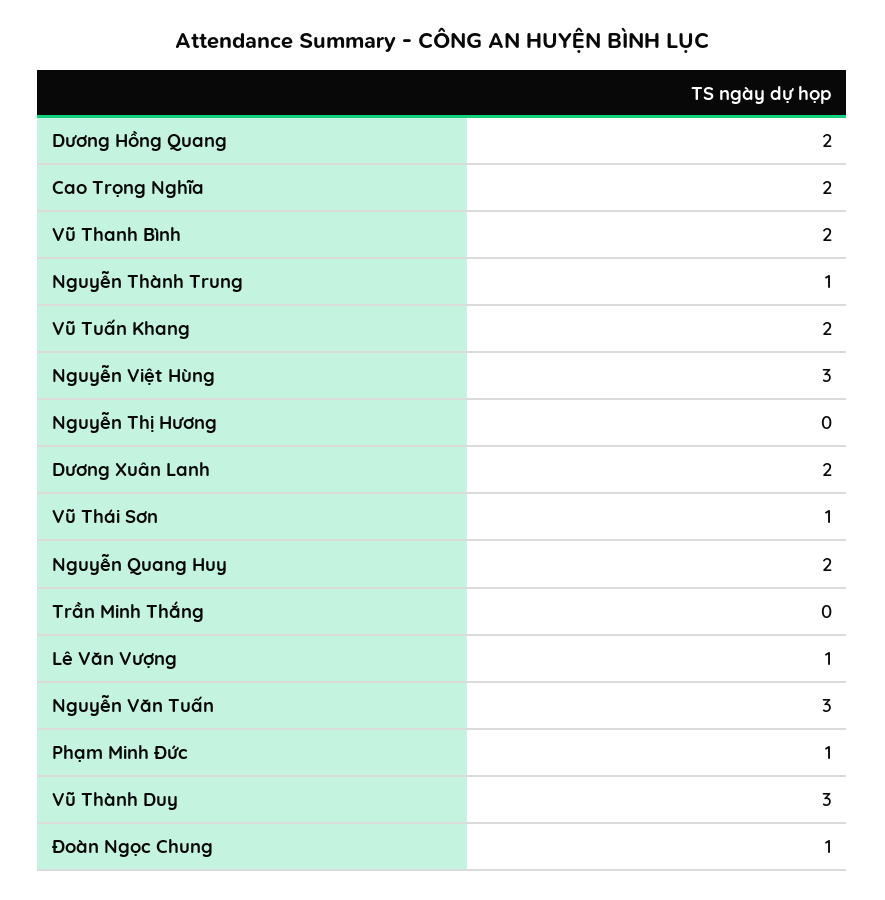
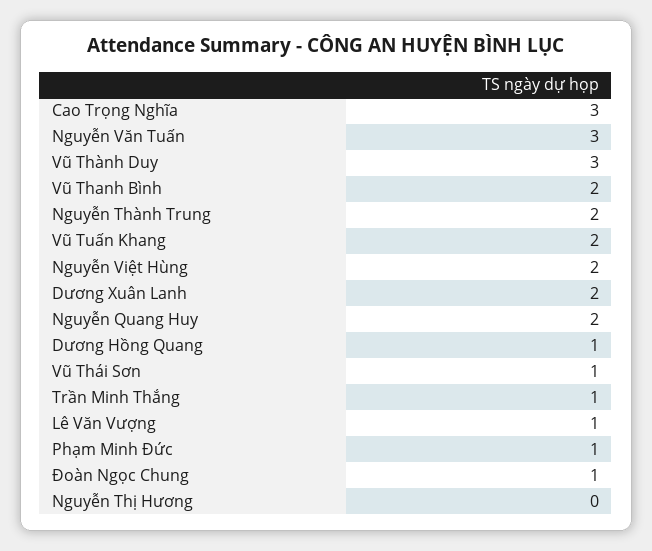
  {
-   "Dương Hồng Quang": 2,
+   "Dương Hồng Quang": 1,
-   "Cao Trọng Nghĩa": 2,
+   "Cao Trọng Nghĩa": 3,
    "Vũ Thanh Bình": 2,
-   "Nguyễn Thành Trung": 1,
+   "Nguyễn Thành Trung": 2,
    "Vũ Tuấn Khang": 2,
-   "Nguyễn Việt Hùng": 3,
+   "Nguyễn Việt Hùng": 2,
    "Nguyễn Thị Hương": 0,
    "Dương Xuân Lanh": 2,
    "Vũ Thái Sơn": 1,
    "Nguyễn Quang Huy": 2,
-   "Trần Minh Thắng": 0,
+   "Trần Minh Thắng": 1,
    "Lê Văn Vượng": 1,
    "Nguyễn Văn Tuấn": 3,
    "Phạm Minh Đức": 1,
    "Vũ Thành Duy": 3,
    "Đoàn Ngọc Chung": 1
  }

